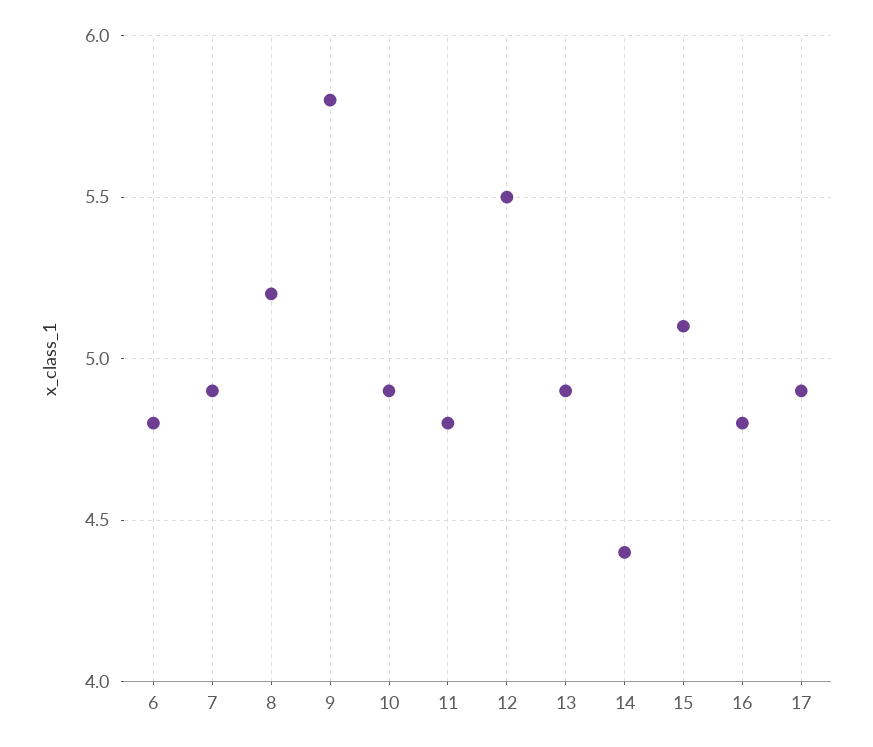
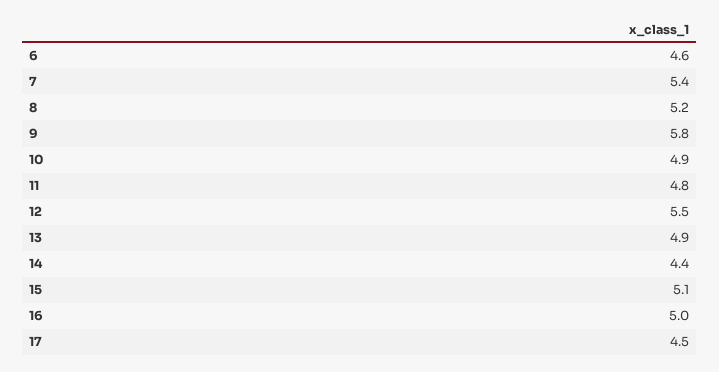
  {
-   "6": 4.8,
+   "6": 4.6,
-   "7": 4.9,
+   "7": 5.4,
    "8": 5.2,
    "9": 5.8,
    "10": 4.9,
    "11": 4.8,
    "12": 5.5,
    "13": 4.9,
    "14": 4.4,
    "15": 5.1,
-   "16": 4.8,
+   "16": 5,
-   "17": 4.9
+   "17": 4.5
  }

